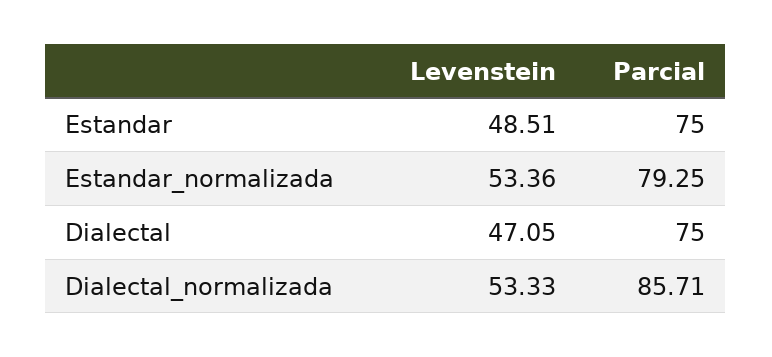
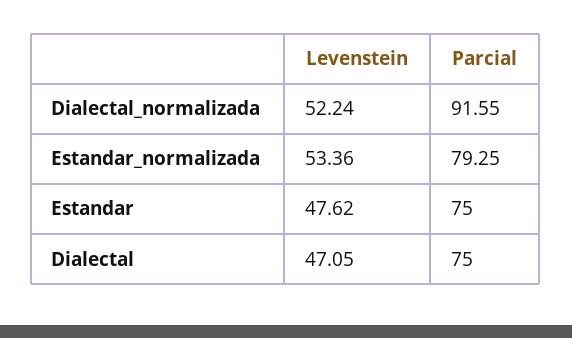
  {
    "Levenstein": {
-     "Estandar": 48.51,
+     "Estandar": 47.62,
      "Estandar_normalizada": 53.36,
      "Dialectal": 47.05,
-     "Dialectal_normalizada": 53.33
+     "Dialectal_normalizada": 52.24
    },
    "Parcial": {
      "Estandar": 75,
      "Estandar_normalizada": 79.25,
      "Dialectal": 75,
-     "Dialectal_normalizada": 85.71
+     "Dialectal_normalizada": 91.55
    }
  }

